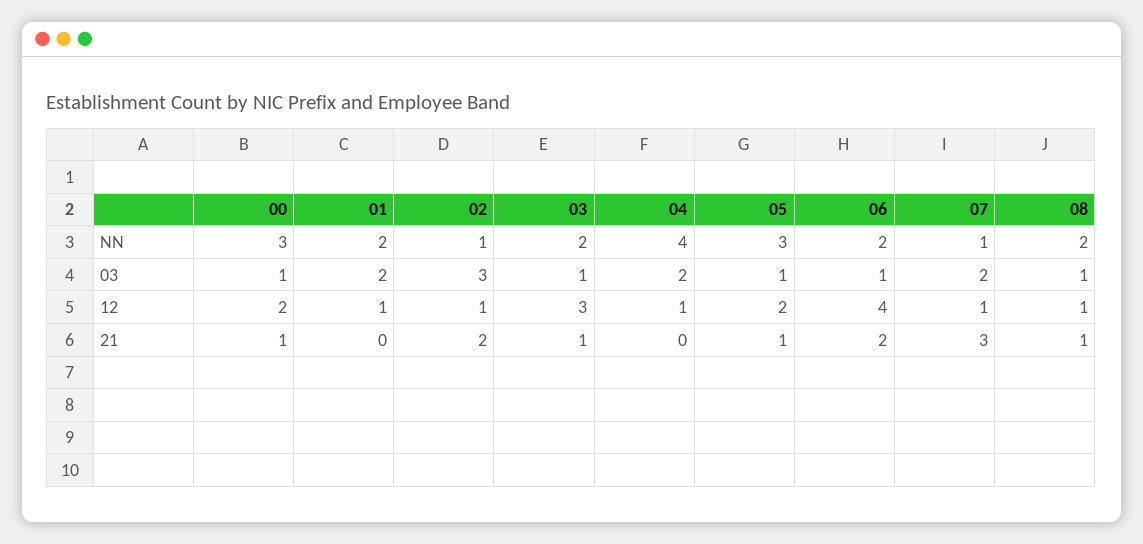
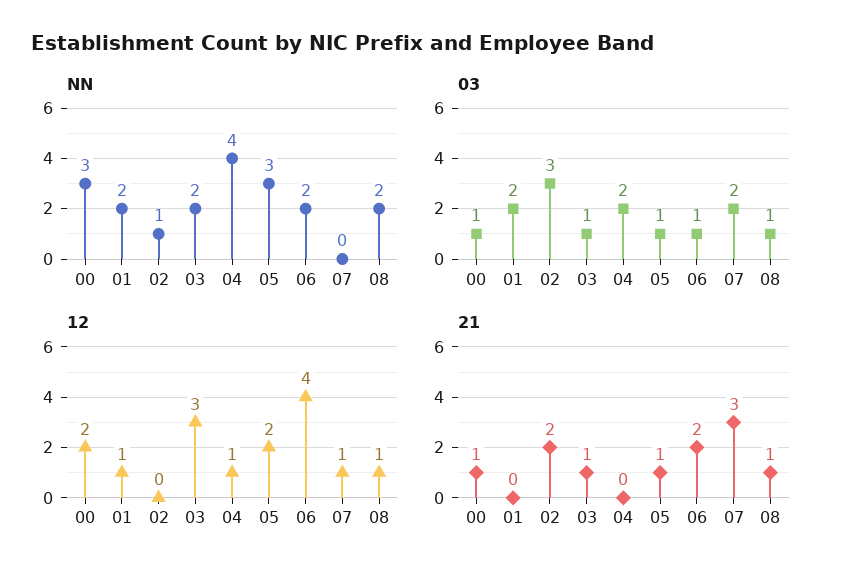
  {
    "NN": {
      "00": 3,
      "01": 2,
      "02": 1,
      "03": 2,
      "04": 4,
      "05": 3,
      "06": 2,
-     "07": 1,
+     "07": 0,
      "08": 2
    },
    "03": {
      "00": 1,
      "01": 2,
      "02": 3,
      "03": 1,
      "04": 2,
      "05": 1,
      "06": 1,
      "07": 2,
      "08": 1
    },
    "12": {
      "00": 2,
      "01": 1,
-     "02": 1,
+     "02": 0,
      "03": 3,
      "04": 1,
      "05": 2,
      "06": 4,
      "07": 1,
      "08": 1
    },
    "21": {
      "00": 1,
      "01": 0,
      "02": 2,
      "03": 1,
      "04": 0,
      "05": 1,
      "06": 2,
      "07": 3,
      "08": 1
    }
  }

